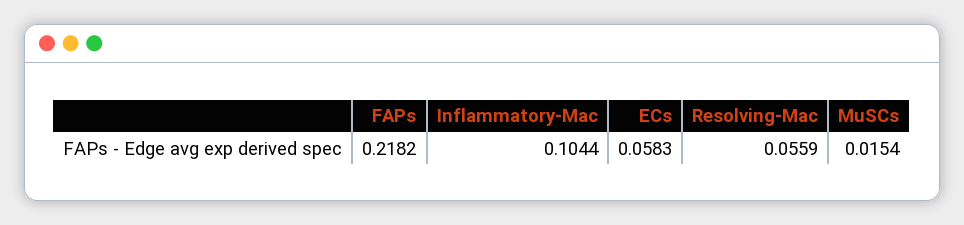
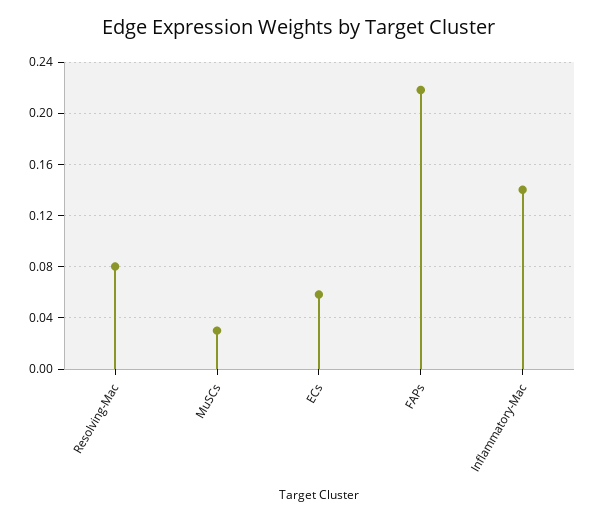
  {
    "FAPs": 0.2182,
-   "Inflammatory-Mac": 0.1044,
+   "Inflammatory-Mac": 0.14,
    "ECs": 0.0583,
-   "Resolving-Mac": 0.0559,
+   "Resolving-Mac": 0.08,
-   "MuSCs": 0.0154
+   "MuSCs": 0.03
  }

